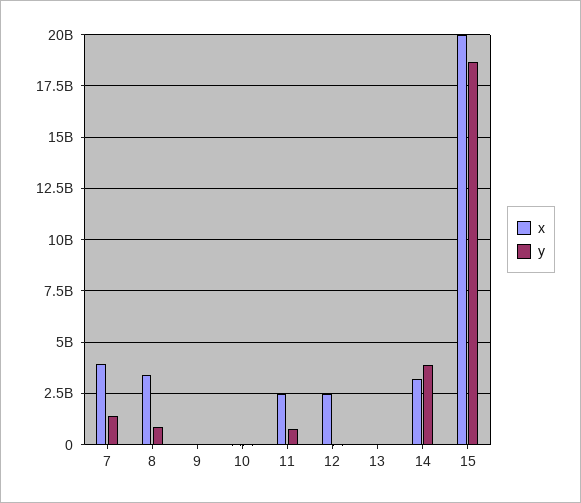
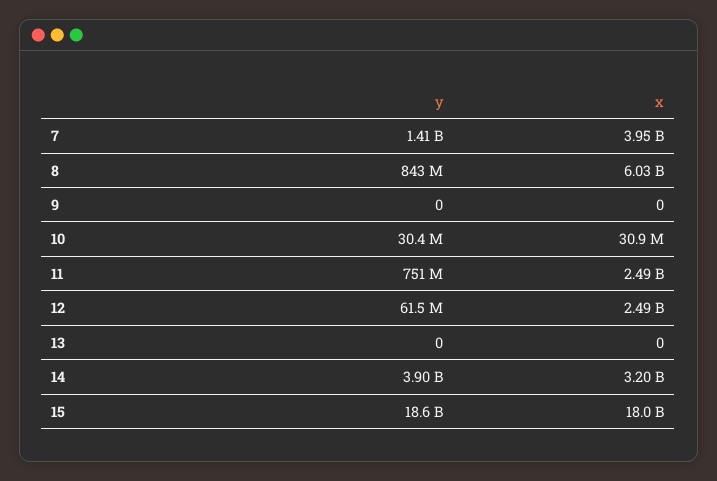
  {
    "x": {
      "7": 3950000000,
-     "8": 3500000000,
+     "8": 6030000000,
      "9": 0,
      "10": 30900000,
      "11": 2490000000,
      "12": 2490000000,
      "13": 0,
      "14": 3200000000,
-     "15": 20000000000
+     "15": 18000000000
    },
    "y": {
      "7": 1410000000,
      "8": 843000000,
      "9": 0,
      "10": 30400000,
      "11": 751000000,
      "12": 61500000,
      "13": 0,
      "14": 3900000000,
      "15": 18600000000
    }
  }

